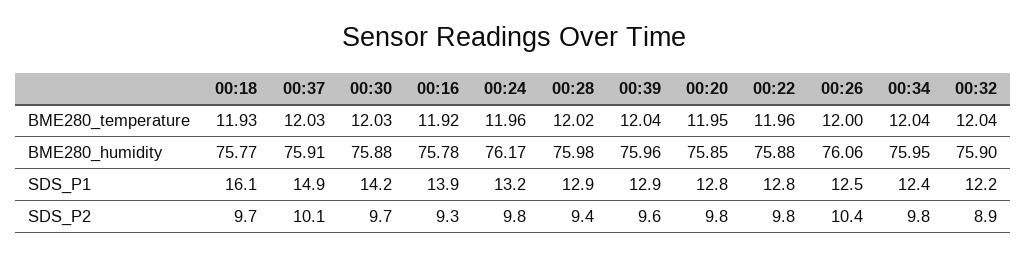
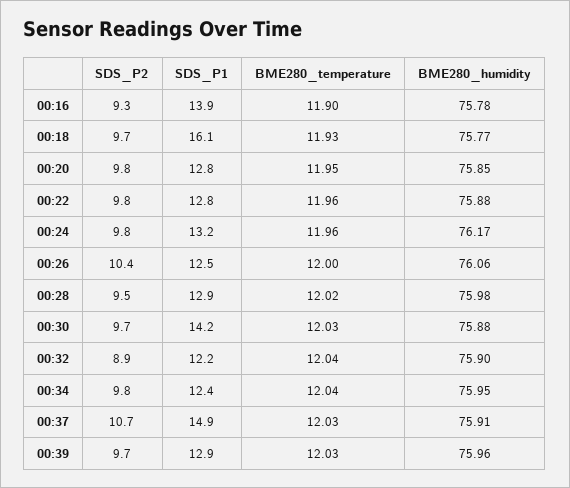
  {
    "00:18": {
      "BME280_temperature": 11.93,
      "BME280_humidity": 75.77,
      "SDS_P1": 16.1,
      "SDS_P2": 9.7
    },
    "00:37": {
      "BME280_temperature": 12.03,
      "BME280_humidity": 75.91,
      "SDS_P1": 14.9,
-     "SDS_P2": 10.1
+     "SDS_P2": 10.7
    },
    "00:30": {
      "BME280_temperature": 12.03,
      "BME280_humidity": 75.88,
      "SDS_P1": 14.2,
      "SDS_P2": 9.7
    },
    "00:16": {
-     "BME280_temperature": 11.92,
+     "BME280_temperature": 11.9,
      "BME280_humidity": 75.78,
      "SDS_P1": 13.9,
      "SDS_P2": 9.3
    },
    "00:24": {
      "BME280_temperature": 11.96,
      "BME280_humidity": 76.17,
      "SDS_P1": 13.2,
      "SDS_P2": 9.8
    },
    "00:28": {
      "BME280_temperature": 12.02,
      "BME280_humidity": 75.98,
      "SDS_P1": 12.9,
-     "SDS_P2": 9.4
+     "SDS_P2": 9.5
    },
    "00:39": {
-     "BME280_temperature": 12.04,
+     "BME280_temperature": 12.03,
      "BME280_humidity": 75.96,
      "SDS_P1": 12.9,
-     "SDS_P2": 9.6
+     "SDS_P2": 9.7
    },
    "00:20": {
      "BME280_temperature": 11.95,
      "BME280_humidity": 75.85,
      "SDS_P1": 12.8,
      "SDS_P2": 9.8
    },
    "00:22": {
      "BME280_temperature": 11.96,
      "BME280_humidity": 75.88,
      "SDS_P1": 12.8,
      "SDS_P2": 9.8
    },
    "00:26": {
      "BME280_temperature": 12,
      "BME280_humidity": 76.06,
      "SDS_P1": 12.5,
      "SDS_P2": 10.4
    },
    "00:34": {
      "BME280_temperature": 12.04,
      "BME280_humidity": 75.95,
      "SDS_P1": 12.4,
      "SDS_P2": 9.8
    },
    "00:32": {
      "BME280_temperature": 12.04,
      "BME280_humidity": 75.9,
      "SDS_P1": 12.2,
      "SDS_P2": 8.9
    }
  }

